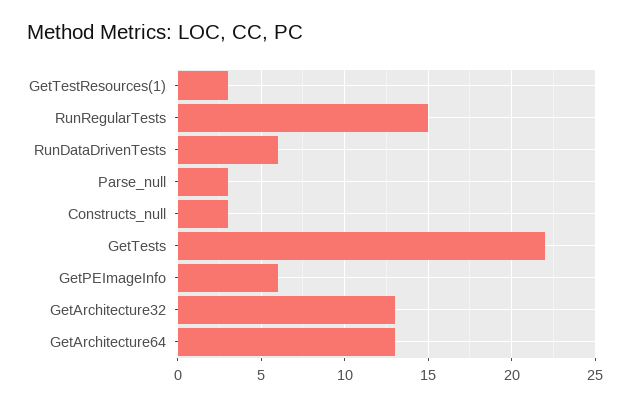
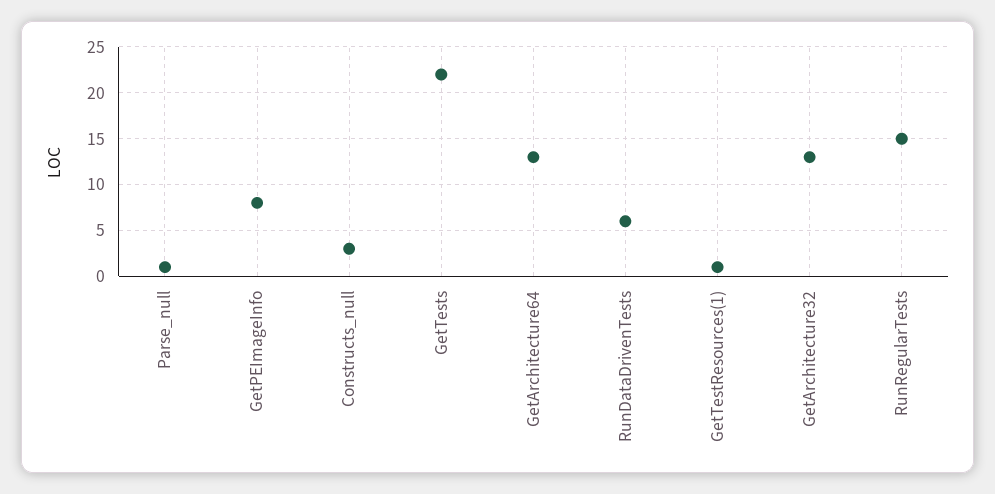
  {
-   "GetTestResources(1)": 3,
+   "GetTestResources(1)": 1,
    "RunRegularTests": 15,
    "RunDataDrivenTests": 6,
-   "Parse_null": 3,
+   "Parse_null": 1,
    "Constructs_null": 3,
    "GetTests": 22,
-   "GetPEImageInfo": 6,
+   "GetPEImageInfo": 8,
    "GetArchitecture32": 13,
    "GetArchitecture64": 13
  }

